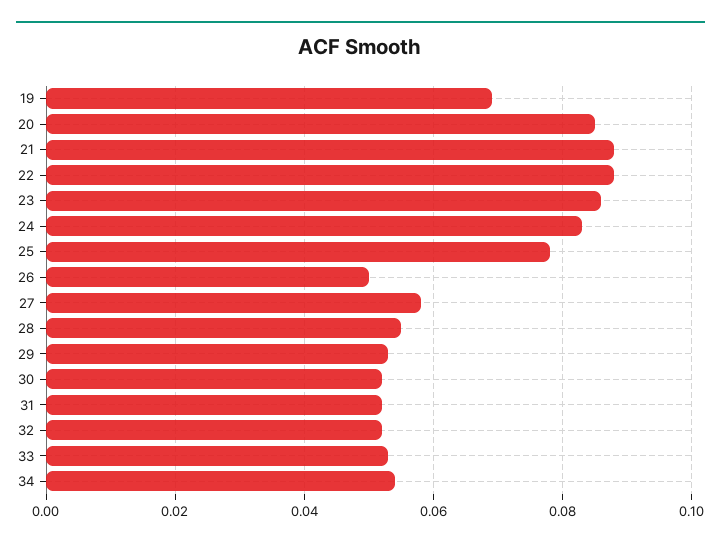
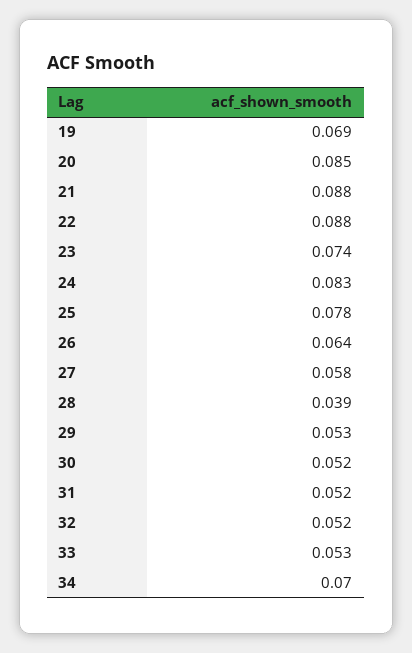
  {
    "19": 0.069,
    "20": 0.085,
    "21": 0.088,
    "22": 0.088,
-   "23": 0.085,
+   "23": 0.074,
    "24": 0.083,
    "25": 0.078,
-   "26": 0.05,
+   "26": 0.064,
    "27": 0.058,
-   "28": 0.055,
+   "28": 0.039,
    "29": 0.053,
    "30": 0.052,
    "31": 0.052,
    "32": 0.052,
    "33": 0.053,
-   "34": 0.055
+   "34": 0.07
  }

